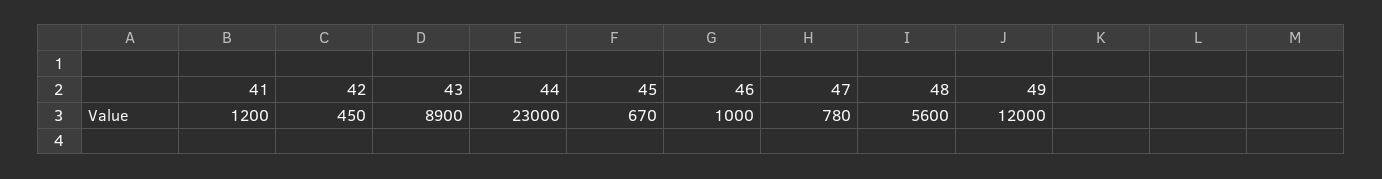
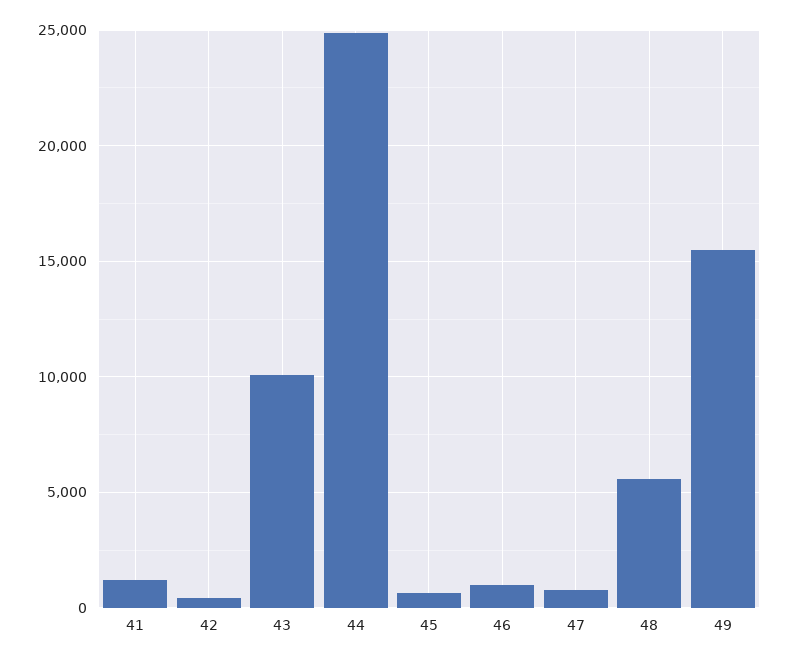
  {
    "41": 1200,
    "42": 450,
-   "43": 8900,
+   "43": 10000,
-   "44": 23000,
+   "44": 25000,
    "45": 670,
    "46": 1000,
    "47": 780,
    "48": 5600,
-   "49": 12000
+   "49": 15500
  }

